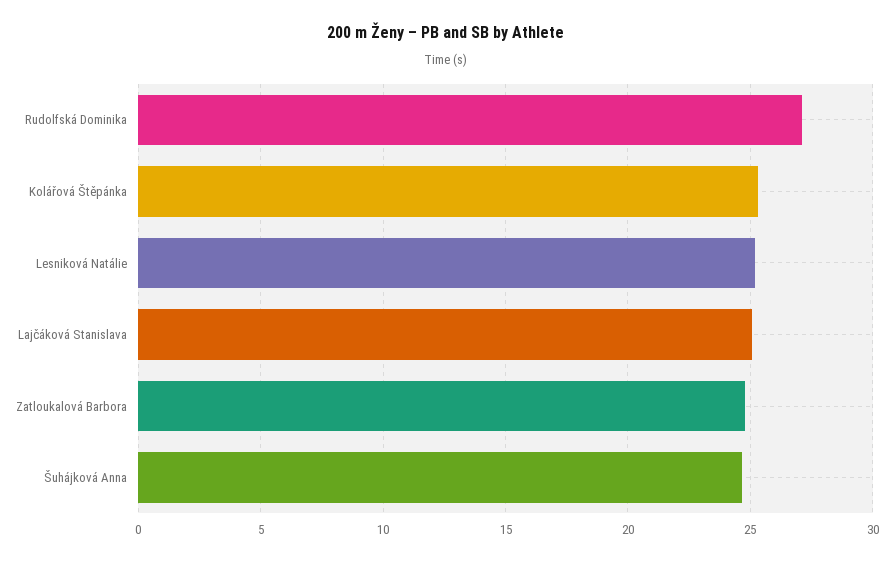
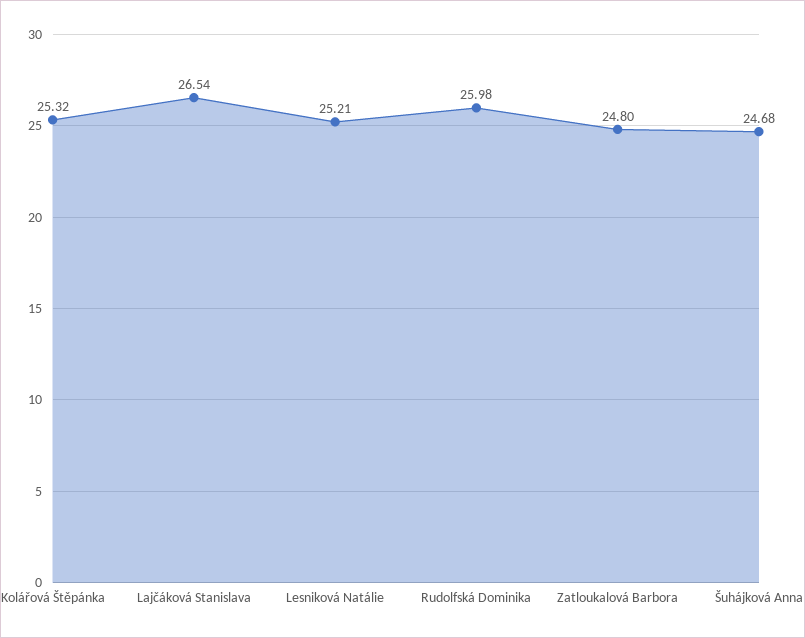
  {
-   "Rudolfská Dominika": 27,
+   "Rudolfská Dominika": 25.98,
    "Kolářová Štěpánka": 25.32,
    "Lesniková Natálie": 25.21,
-   "Lajčáková Stanislava": 25,
+   "Lajčáková Stanislava": 26.54,
    "Zatloukalová Barbora": 24.8,
    "Šuhájková Anna": 24.68
  }

